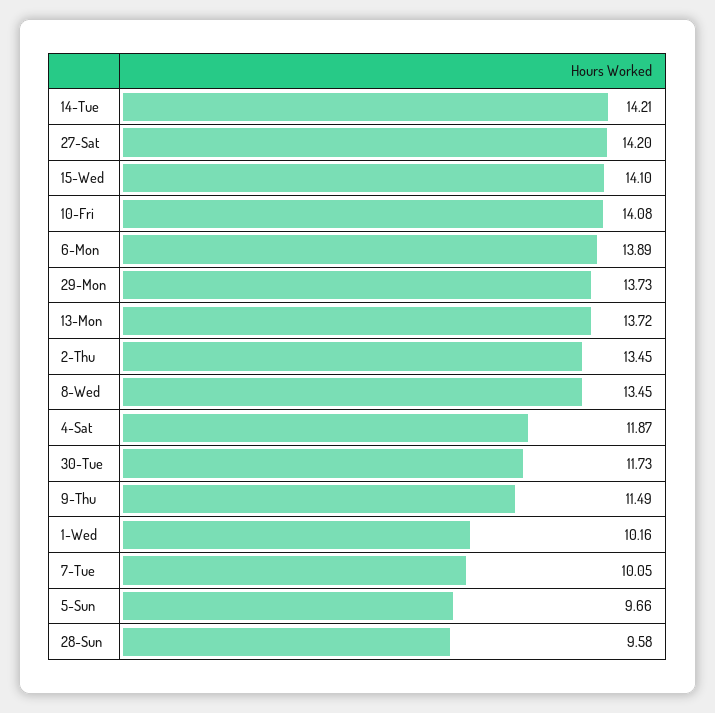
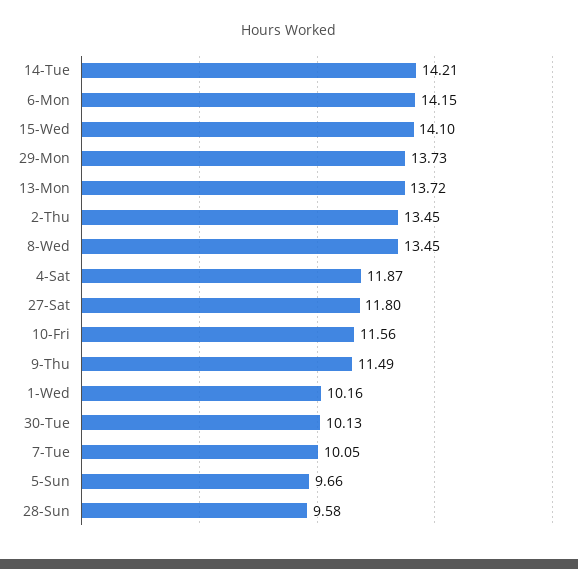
  {
    "14-Tue": 14.21,
-   "27-Sat": 14.2,
+   "27-Sat": 11.8,
    "15-Wed": 14.1,
-   "10-Fri": 14.08,
+   "10-Fri": 11.56,
-   "6-Mon": 13.89,
+   "6-Mon": 14.15,
    "29-Mon": 13.73,
    "13-Mon": 13.72,
    "2-Thu": 13.45,
    "8-Wed": 13.45,
    "4-Sat": 11.87,
-   "30-Tue": 11.73,
+   "30-Tue": 10.13,
    "9-Thu": 11.49,
    "1-Wed": 10.16,
    "7-Tue": 10.05,
    "5-Sun": 9.66,
    "28-Sun": 9.58
  }

